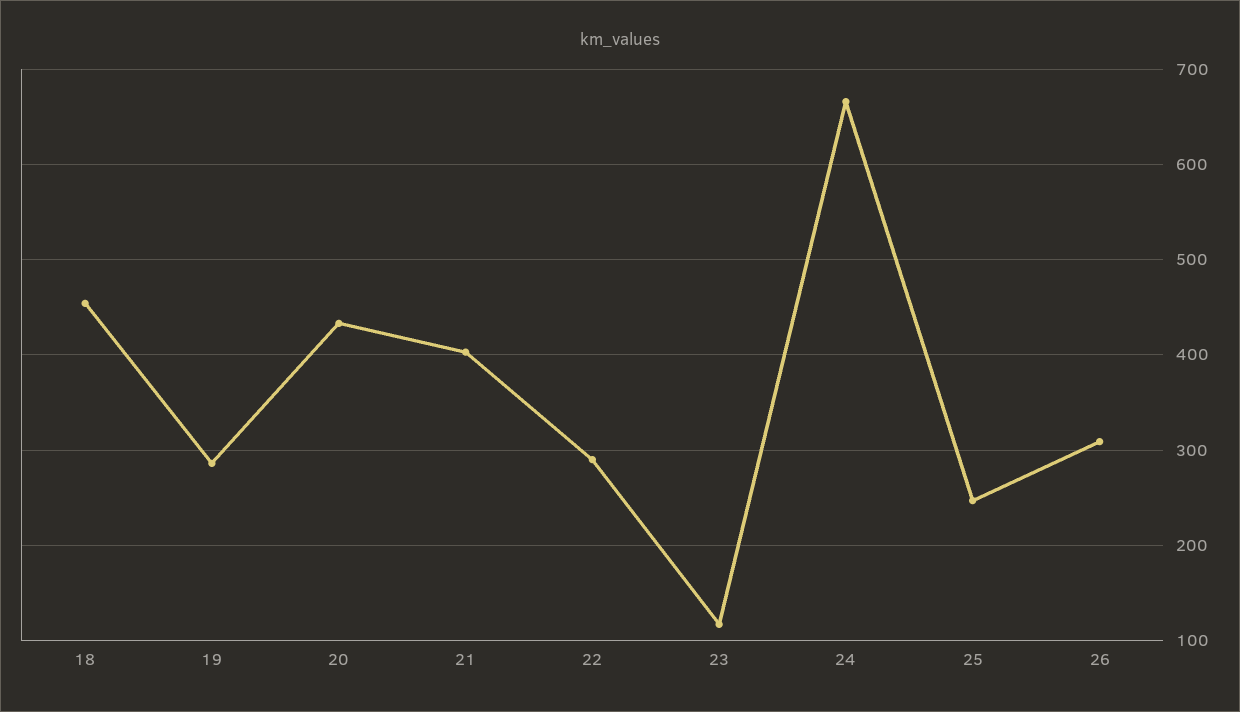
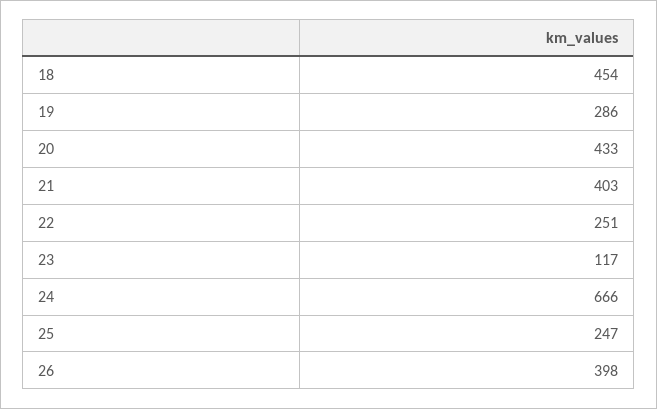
  {
    "18": 454,
    "19": 286,
    "20": 433,
    "21": 403,
-   "22": 290,
+   "22": 251,
    "23": 117,
    "24": 666,
    "25": 247,
-   "26": 310
+   "26": 398
  }

